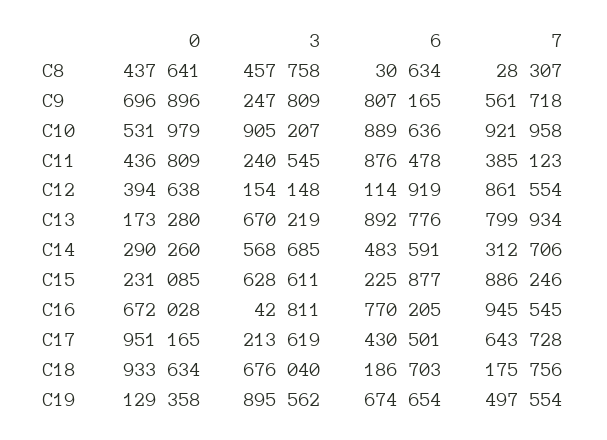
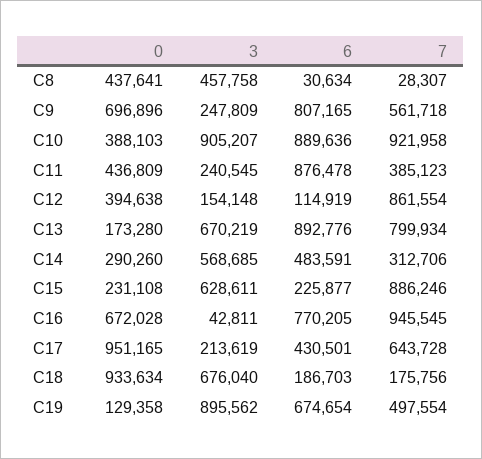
  {
    "0": {
      "C8": 437641,
      "C9": 696896,
-     "C10": 531979,
+     "C10": 388103,
      "C11": 436809,
      "C12": 394638,
      "C13": 173280,
      "C14": 290260,
-     "C15": 231085,
+     "C15": 231108,
      "C16": 672028,
      "C17": 951165,
      "C18": 933634,
      "C19": 129358
    },
    "3": {
      "C8": 457758,
      "C9": 247809,
      "C10": 905207,
      "C11": 240545,
      "C12": 154148,
      "C13": 670219,
      "C14": 568685,
      "C15": 628611,
      "C16": 42811,
      "C17": 213619,
      "C18": 676040,
      "C19": 895562
    },
    "6": {
      "C8": 30634,
      "C9": 807165,
      "C10": 889636,
      "C11": 876478,
      "C12": 114919,
      "C13": 892776,
      "C14": 483591,
      "C15": 225877,
      "C16": 770205,
      "C17": 430501,
      "C18": 186703,
      "C19": 674654
    },
    "7": {
      "C8": 28307,
      "C9": 561718,
      "C10": 921958,
      "C11": 385123,
      "C12": 861554,
      "C13": 799934,
      "C14": 312706,
      "C15": 886246,
      "C16": 945545,
      "C17": 643728,
      "C18": 175756,
      "C19": 497554
    }
  }

